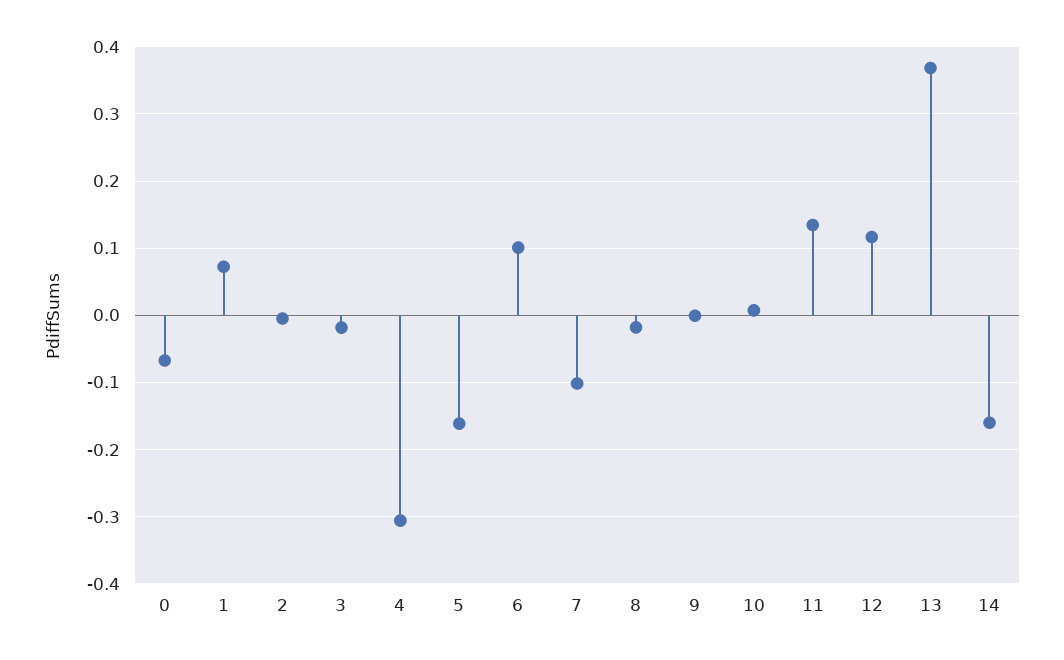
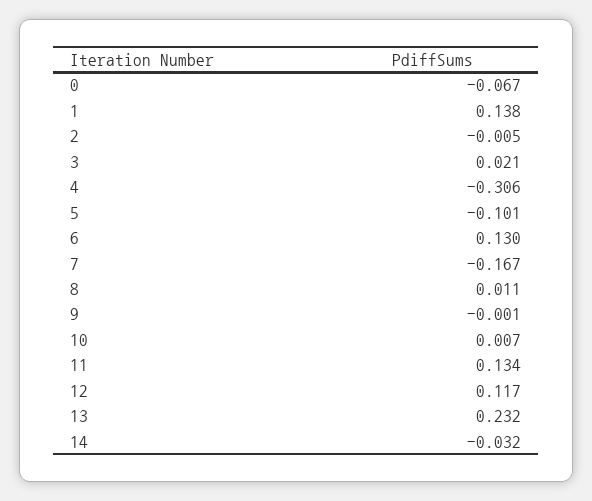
  {
    "0": -0.067,
-   "1": 0.07,
+   "1": 0.138,
    "2": -0.005,
-   "3": -0.02,
+   "3": 0.021,
    "4": -0.306,
-   "5": -0.16,
+   "5": -0.101,
-   "6": 0.1,
+   "6": 0.13,
-   "7": -0.1,
+   "7": -0.167,
-   "8": -0.02,
+   "8": 0.011,
    "9": -0.001,
    "10": 0.007,
    "11": 0.134,
    "12": 0.117,
-   "13": 0.37,
+   "13": 0.232,
-   "14": -0.16
+   "14": -0.032
  }

